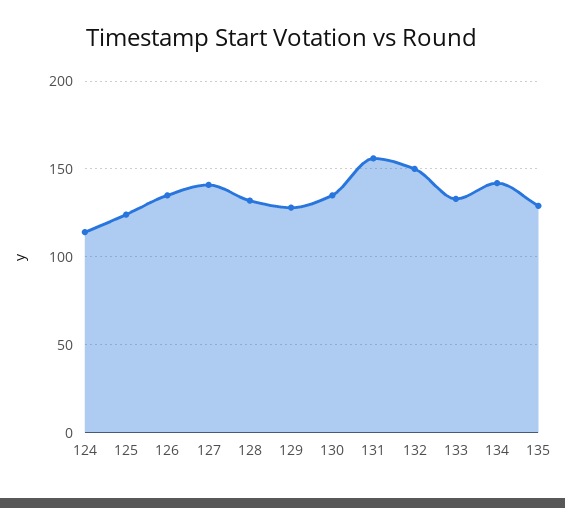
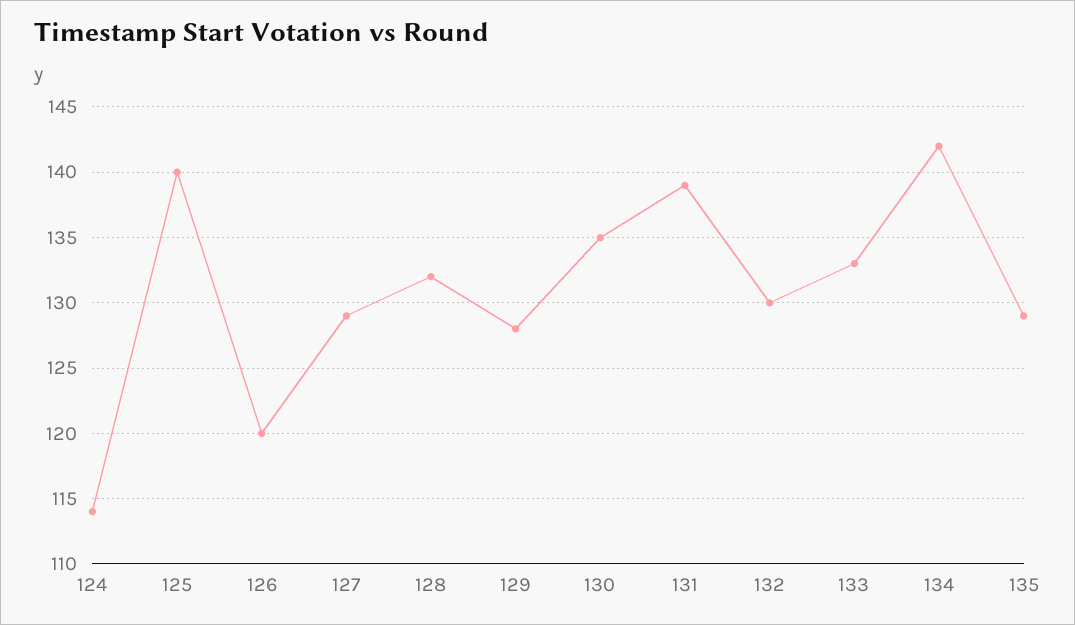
  {
    "124": 114,
-   "125": 125,
+   "125": 140,
-   "126": 135,
+   "126": 120,
-   "127": 140,
+   "127": 129,
    "128": 132,
    "129": 128,
    "130": 135,
-   "131": 155,
+   "131": 139,
-   "132": 150,
+   "132": 130,
    "133": 133,
    "134": 142,
    "135": 129
  }

